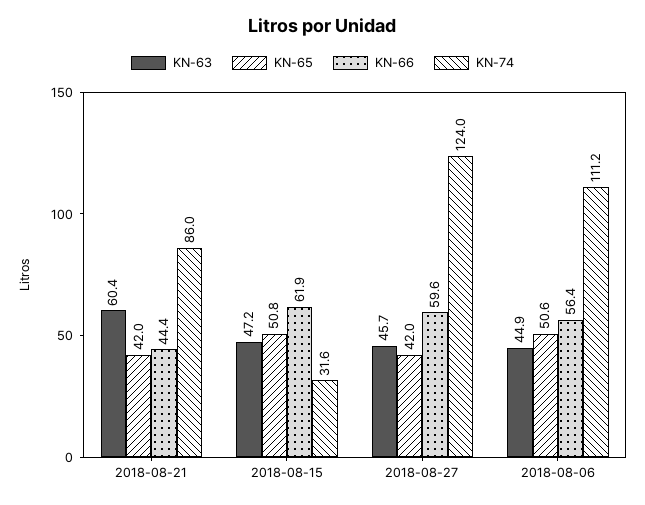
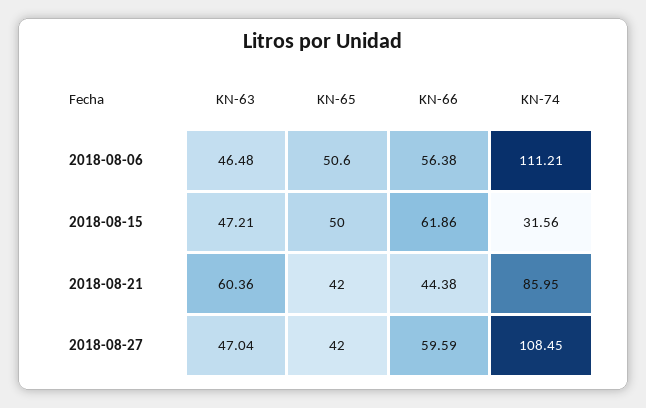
  {
    "KN-63": {
      "2018-08-21": 60.36,
      "2018-08-15": 47.21,
-     "2018-08-27": 45.7,
+     "2018-08-27": 47.04,
-     "2018-08-06": 44.9
+     "2018-08-06": 46.48
    },
    "KN-65": {
      "2018-08-21": 42,
-     "2018-08-15": 50.8,
+     "2018-08-15": 50,
      "2018-08-27": 42,
      "2018-08-06": 50.6
    },
    "KN-66": {
      "2018-08-21": 44.38,
      "2018-08-15": 61.86,
      "2018-08-27": 59.59,
      "2018-08-06": 56.38
    },
    "KN-74": {
      "2018-08-21": 85.95,
      "2018-08-15": 31.56,
-     "2018-08-27": 124,
+     "2018-08-27": 108.45,
      "2018-08-06": 111.21
    }
  }

